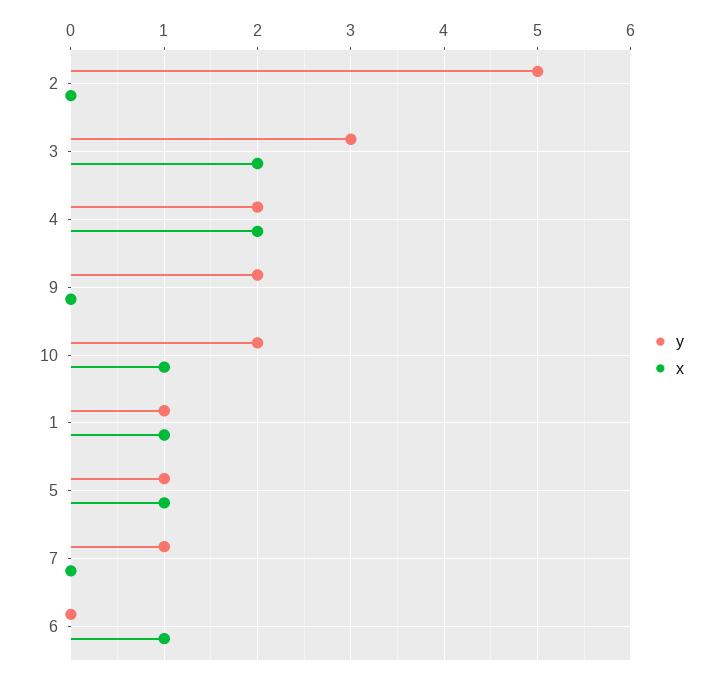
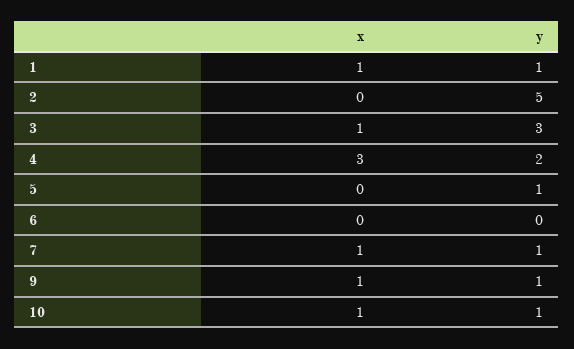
  {
    "y": {
      "2": 5,
      "3": 3,
      "4": 2,
-     "9": 2,
+     "9": 1,
-     "10": 2,
+     "10": 1,
      "1": 1,
      "5": 1,
      "7": 1,
      "6": 0
    },
    "x": {
      "2": 0,
-     "3": 2,
+     "3": 1,
-     "4": 2,
+     "4": 3,
-     "9": 0,
+     "9": 1,
      "10": 1,
      "1": 1,
-     "5": 1,
+     "5": 0,
-     "7": 0,
+     "7": 1,
-     "6": 1
+     "6": 0
    }
  }

